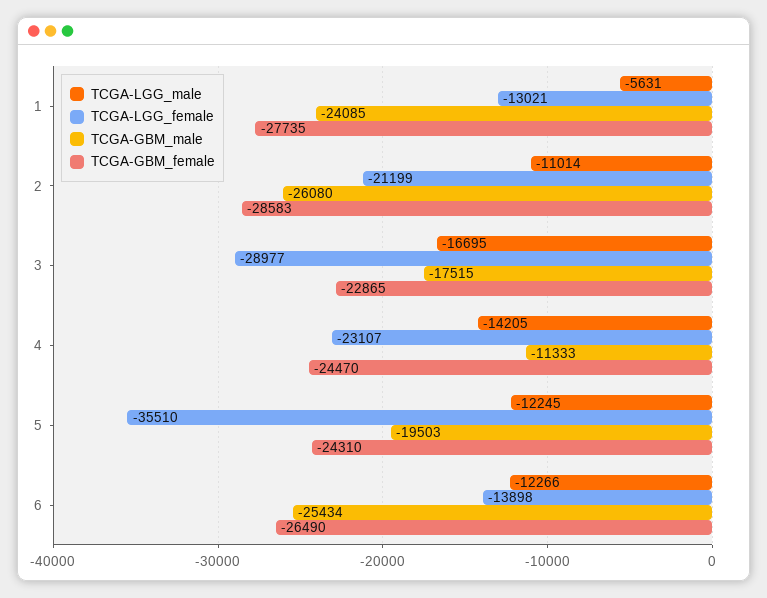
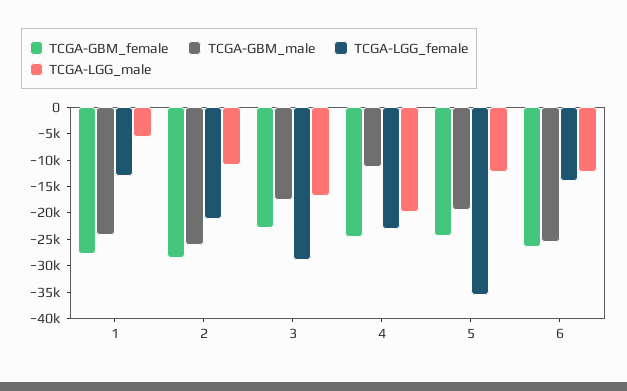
  {
    "TCGA-LGG_male": {
      "1": -5631,
      "2": -11014,
      "3": -16695,
-     "4": -14205,
+     "4": -20000,
      "5": -12245,
      "6": -12266
    },
    "TCGA-LGG_female": {
      "1": -13021,
      "2": -21199,
      "3": -28977,
      "4": -23107,
      "5": -35510,
      "6": -13898
    },
    "TCGA-GBM_male": {
      "1": -24085,
      "2": -26080,
      "3": -17515,
      "4": -11333,
      "5": -19503,
      "6": -25434
    },
    "TCGA-GBM_female": {
      "1": -27735,
      "2": -28583,
      "3": -22865,
      "4": -24470,
      "5": -24310,
      "6": -26490
    }
  }

